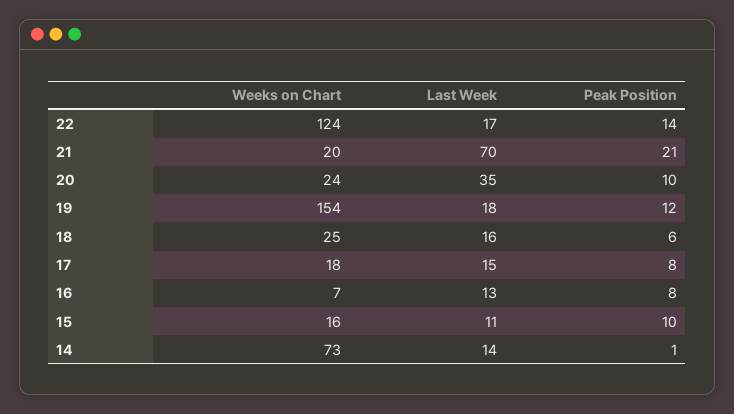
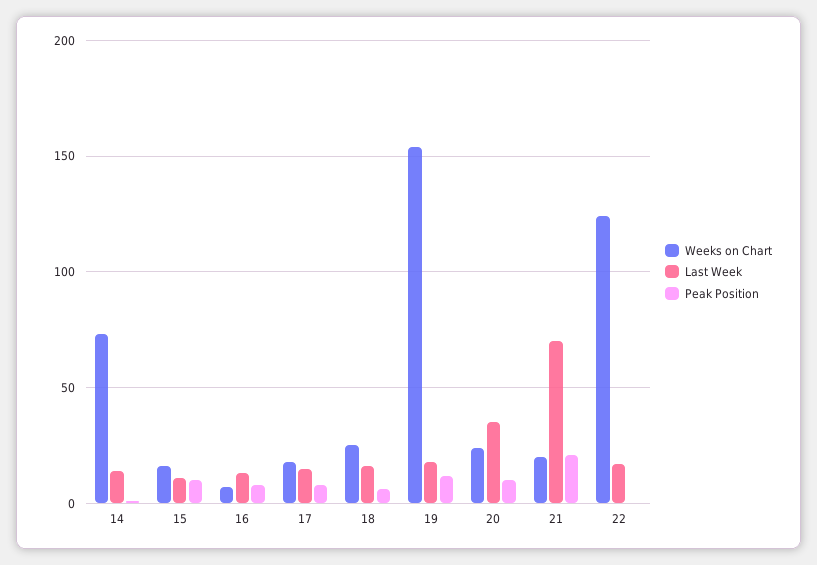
  {
    "Weeks on Chart": {
      "22": 124,
      "21": 20,
      "20": 24,
      "19": 154,
      "18": 25,
      "17": 18,
      "16": 7,
      "15": 16,
      "14": 73
    },
    "Last Week": {
      "22": 17,
      "21": 70,
      "20": 35,
      "19": 18,
      "18": 16,
      "17": 15,
      "16": 13,
      "15": 11,
      "14": 14
    },
    "Peak Position": {
-     "22": 14,
+     "22": 0,
      "21": 21,
      "20": 10,
      "19": 12,
      "18": 6,
      "17": 8,
      "16": 8,
      "15": 10,
      "14": 1
    }
  }

